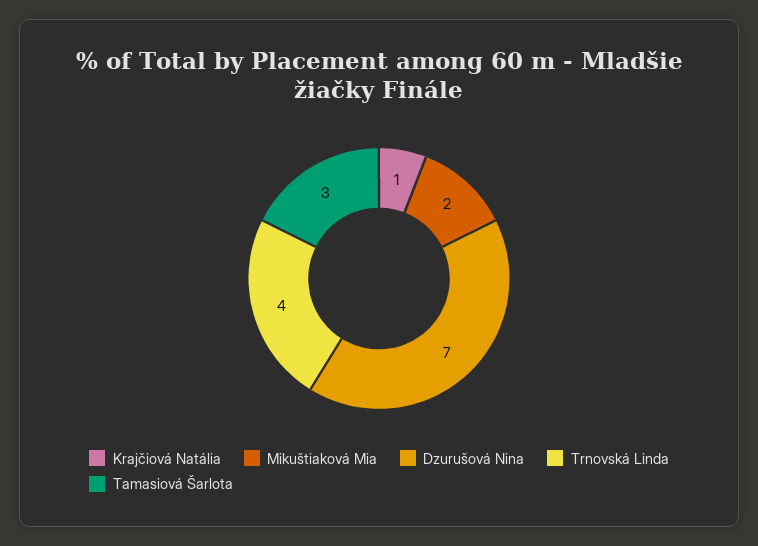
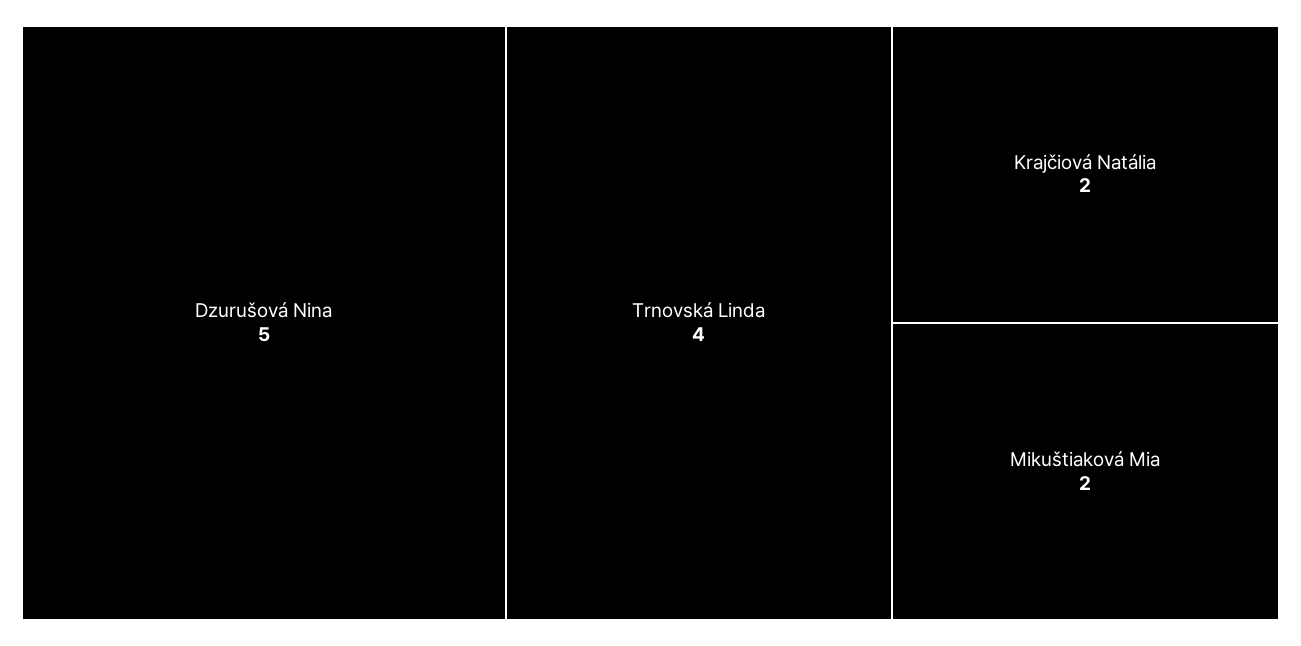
  {
-   "Krajčiová Natália": 1,
+   "Krajčiová Natália": 2,
    "Mikuštiaková Mia": 2,
-   "Dzurušová Nina": 7,
+   "Dzurušová Nina": 5,
-   "Trnovská Linda": 4,
+   "Trnovská Linda": 4
-   "Tamasiová Šarlota": 3
  }

